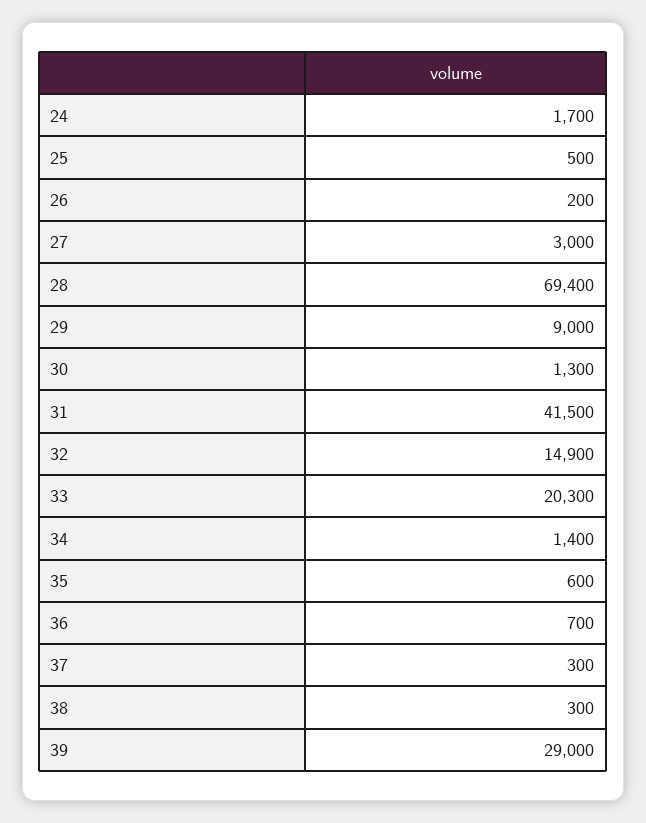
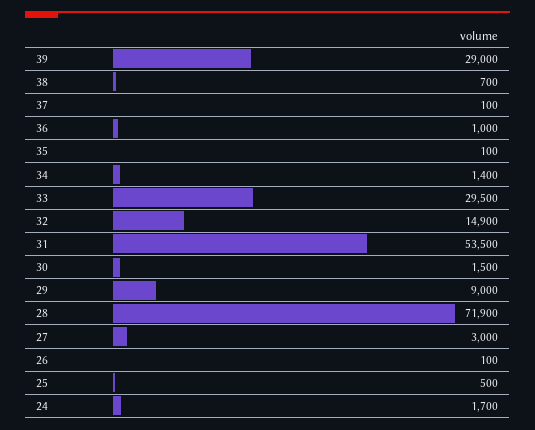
  {
    "24": 1700,
    "25": 500,
-   "26": 200,
+   "26": 100,
    "27": 3000,
-   "28": 69400,
+   "28": 71900,
    "29": 9000,
-   "30": 1300,
+   "30": 1500,
-   "31": 41500,
+   "31": 53500,
    "32": 14900,
-   "33": 20300,
+   "33": 29500,
    "34": 1400,
-   "35": 600,
+   "35": 100,
-   "36": 700,
+   "36": 1000,
-   "37": 300,
+   "37": 100,
-   "38": 300,
+   "38": 700,
    "39": 29000
  }

